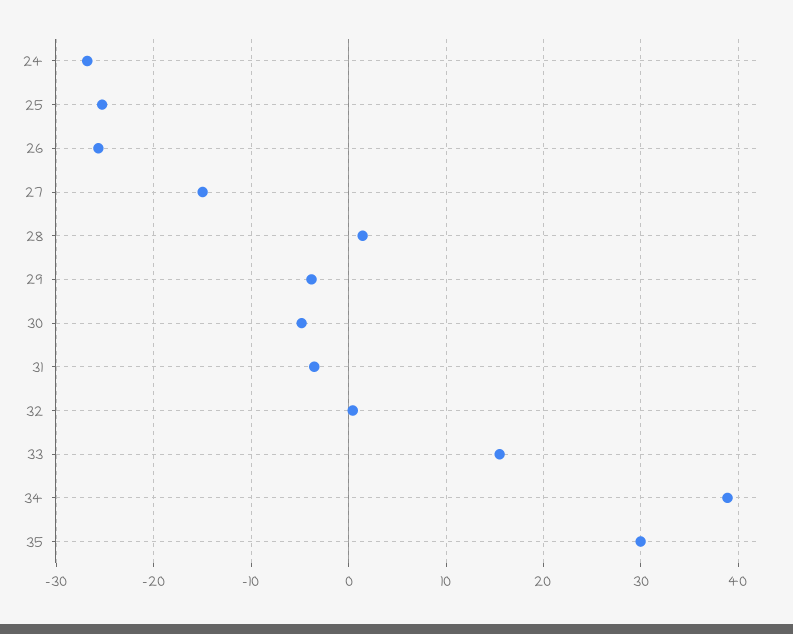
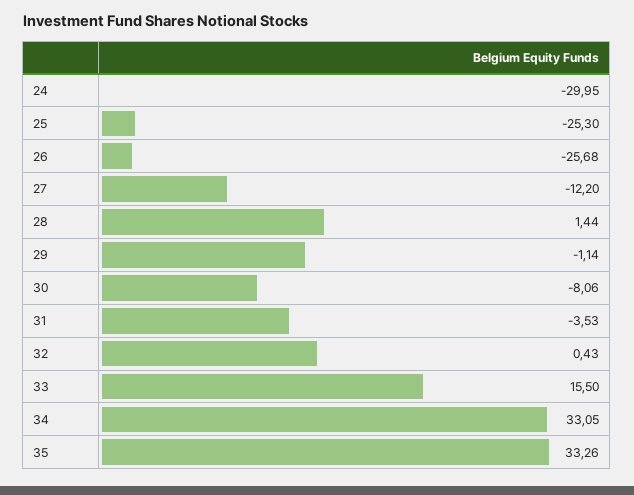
  {
-   "24": -27,
+   "24": -29.95,
    "25": -25.3,
    "26": -25.68,
-   "27": -15,
+   "27": -12.2,
    "28": 1.44,
-   "29": -4,
+   "29": -1.14,
-   "30": -5,
+   "30": -8.06,
    "31": -3.53,
    "32": 0.43,
    "33": 15.5,
-   "34": 39,
+   "34": 33.05,
-   "35": 30
+   "35": 33.26
  }

